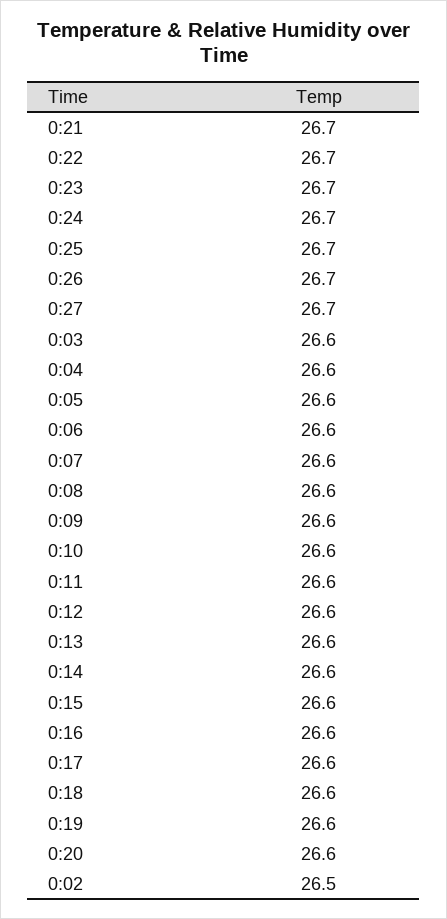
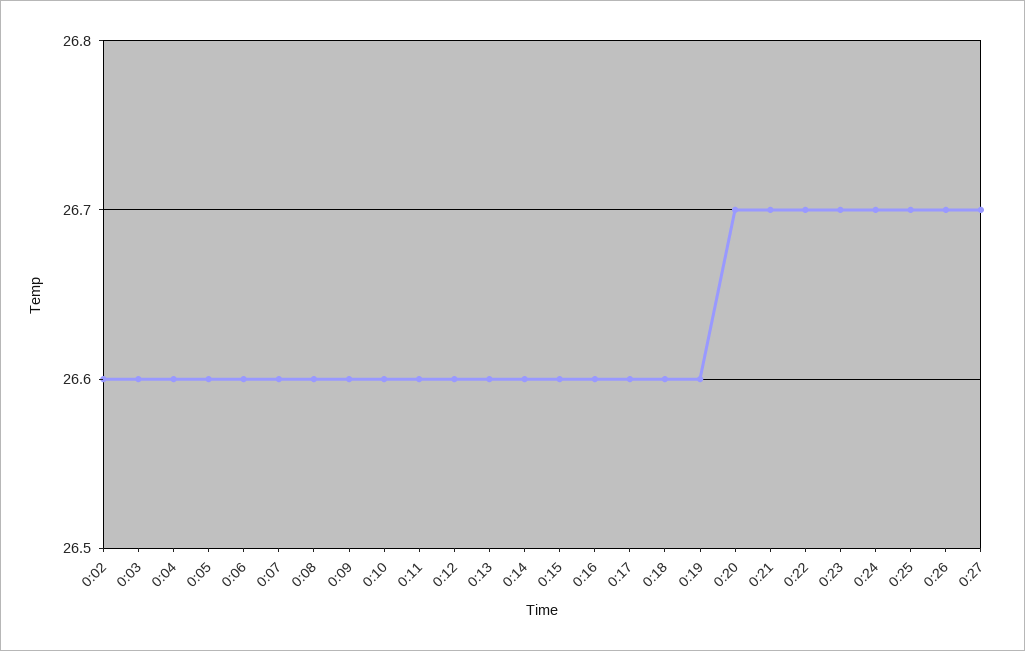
  {
    "0:21": 26.7,
    "0:22": 26.7,
    "0:23": 26.7,
    "0:24": 26.7,
    "0:25": 26.7,
    "0:26": 26.7,
    "0:27": 26.7,
    "0:03": 26.6,
    "0:04": 26.6,
    "0:05": 26.6,
    "0:06": 26.6,
    "0:07": 26.6,
    "0:08": 26.6,
    "0:09": 26.6,
    "0:10": 26.6,
    "0:11": 26.6,
    "0:12": 26.6,
    "0:13": 26.6,
    "0:14": 26.6,
    "0:15": 26.6,
    "0:16": 26.6,
    "0:17": 26.6,
    "0:18": 26.6,
    "0:19": 26.6,
-   "0:20": 26.6,
+   "0:20": 26.7,
-   "0:02": 26.5
+   "0:02": 26.6
  }

